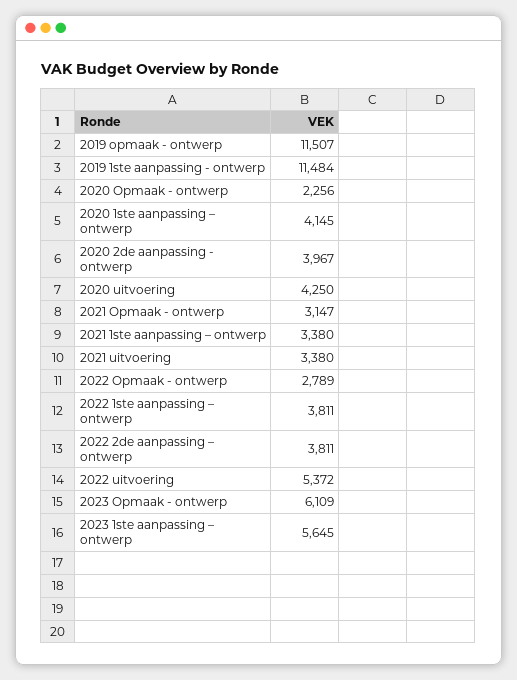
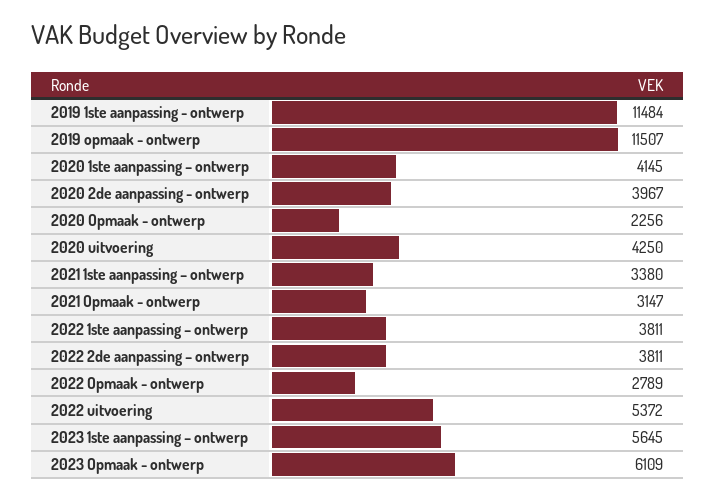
  {
    "2019 opmaak - ontwerp": 11507,
    "2019 1ste aanpassing - ontwerp": 11484,
    "2020 Opmaak - ontwerp": 2256,
    "2020 1ste aanpassing – ontwerp": 4145,
    "2020 2de aanpassing - ontwerp": 3967,
    "2020 uitvoering": 4250,
    "2021 Opmaak - ontwerp": 3147,
    "2021 1ste aanpassing – ontwerp": 3380,
-   "2021 uitvoering": 3380,
    "2022 Opmaak - ontwerp": 2789,
    "2022 1ste aanpassing – ontwerp": 3811,
    "2022 2de aanpassing – ontwerp": 3811,
    "2022 uitvoering": 5372,
    "2023 Opmaak - ontwerp": 6109,
    "2023 1ste aanpassing – ontwerp": 5645
  }

